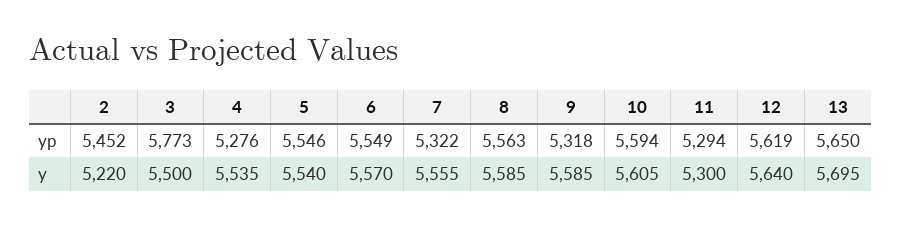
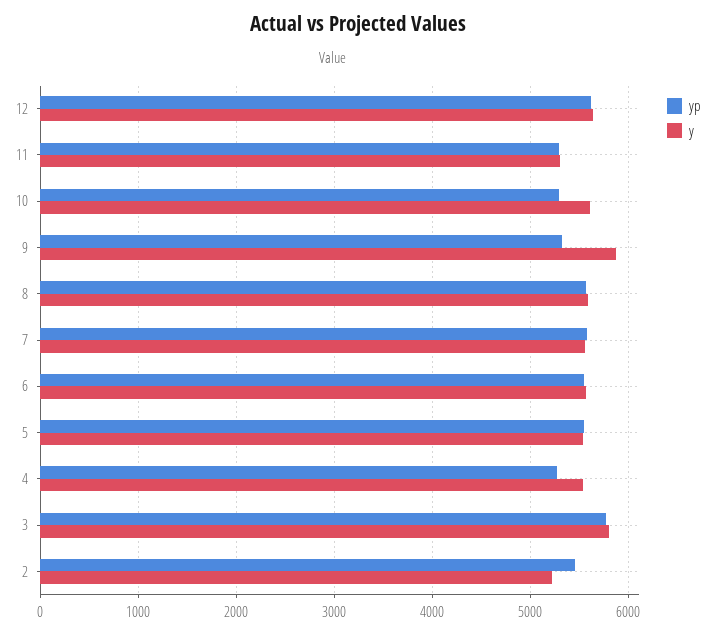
  {
    "yp": {
      "2": 5452,
      "3": 5773,
      "4": 5276,
      "5": 5546,
      "6": 5549,
-     "7": 5322,
+     "7": 5600,
      "8": 5563,
      "9": 5318,
-     "10": 5594,
+     "10": 5300,
      "11": 5294,
-     "12": 5619,
+     "12": 5619
-     "13": 5650
    },
    "y": {
      "2": 5220,
-     "3": 5500,
+     "3": 5800,
      "4": 5535,
      "5": 5540,
      "6": 5570,
      "7": 5555,
      "8": 5585,
-     "9": 5585,
+     "9": 5900,
      "10": 5605,
      "11": 5300,
-     "12": 5640,
+     "12": 5640
-     "13": 5695
    }
  }

